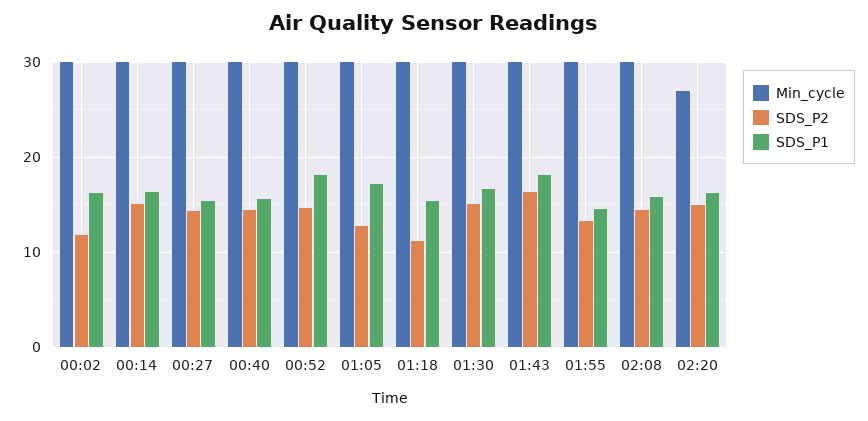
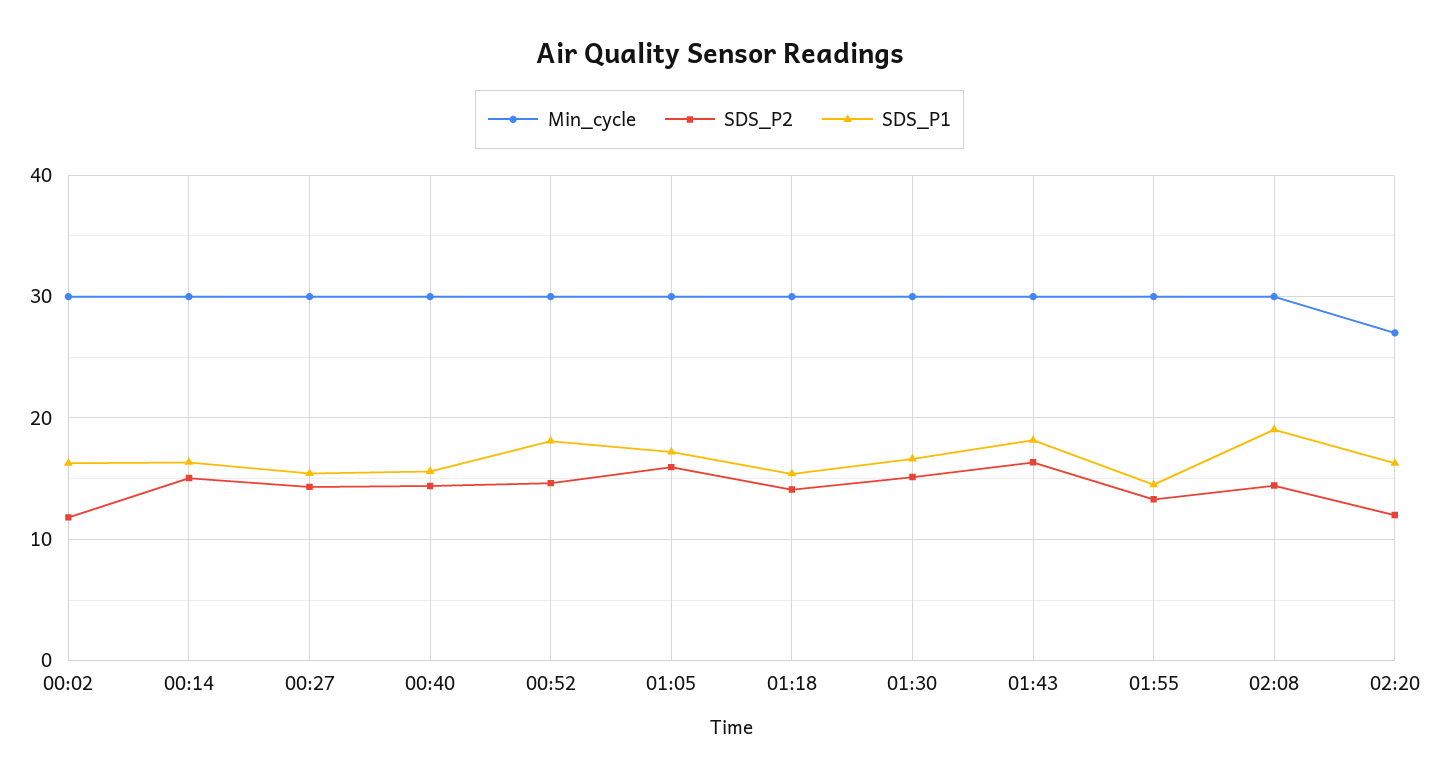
  {
    "Min_cycle": {
      "00:02": 30,
      "00:14": 30,
      "00:27": 30,
      "00:40": 30,
      "00:52": 30,
      "01:05": 30,
      "01:18": 30,
      "01:30": 30,
      "01:43": 30,
      "01:55": 30,
      "02:08": 30,
      "02:20": 27
    },
    "SDS_P2": {
      "00:02": 12,
      "00:14": 15,
      "00:27": 14,
      "00:40": 14,
      "00:52": 15,
-     "01:05": 13,
+     "01:05": 16,
-     "01:18": 11,
+     "01:18": 14,
      "01:30": 15,
      "01:43": 16,
      "01:55": 13,
      "02:08": 14,
-     "02:20": 15
+     "02:20": 12
    },
    "SDS_P1": {
      "00:02": 16,
      "00:14": 16,
      "00:27": 15,
      "00:40": 16,
      "00:52": 18,
      "01:05": 17,
      "01:18": 15,
      "01:30": 17,
      "01:43": 18,
      "01:55": 15,
-     "02:08": 16,
+     "02:08": 19,
      "02:20": 16
    }
  }

